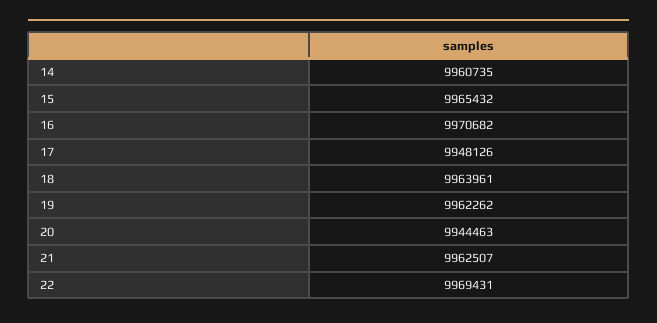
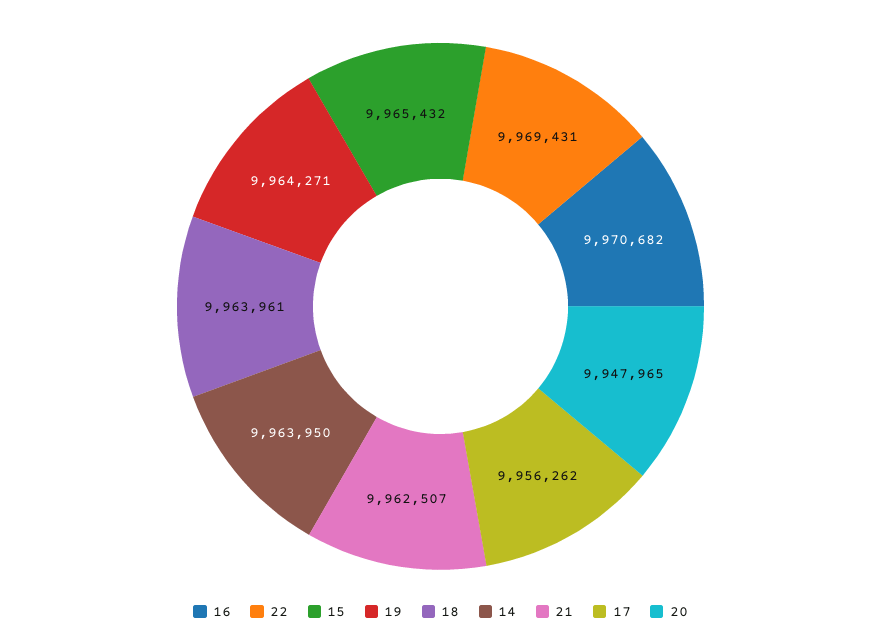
  {
-   "14": 9960735,
+   "14": 9963950,
    "15": 9965432,
    "16": 9970682,
-   "17": 9948126,
+   "17": 9956262,
    "18": 9963961,
-   "19": 9962262,
+   "19": 9964271,
-   "20": 9944463,
+   "20": 9947965,
    "21": 9962507,
    "22": 9969431
  }

